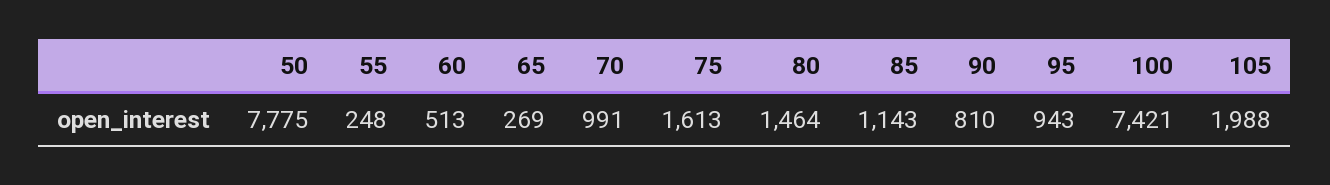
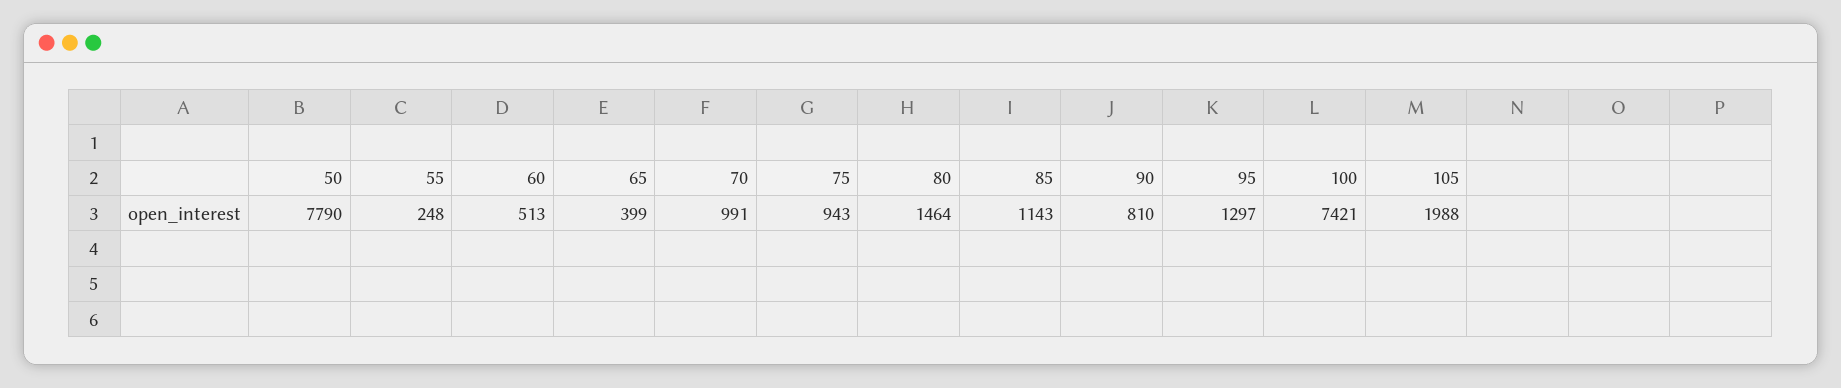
  {
-   "50": 7775,
+   "50": 7790,
    "55": 248,
    "60": 513,
-   "65": 269,
+   "65": 399,
    "70": 991,
-   "75": 1613,
+   "75": 943,
    "80": 1464,
    "85": 1143,
    "90": 810,
-   "95": 943,
+   "95": 1297,
    "100": 7421,
    "105": 1988
  }

